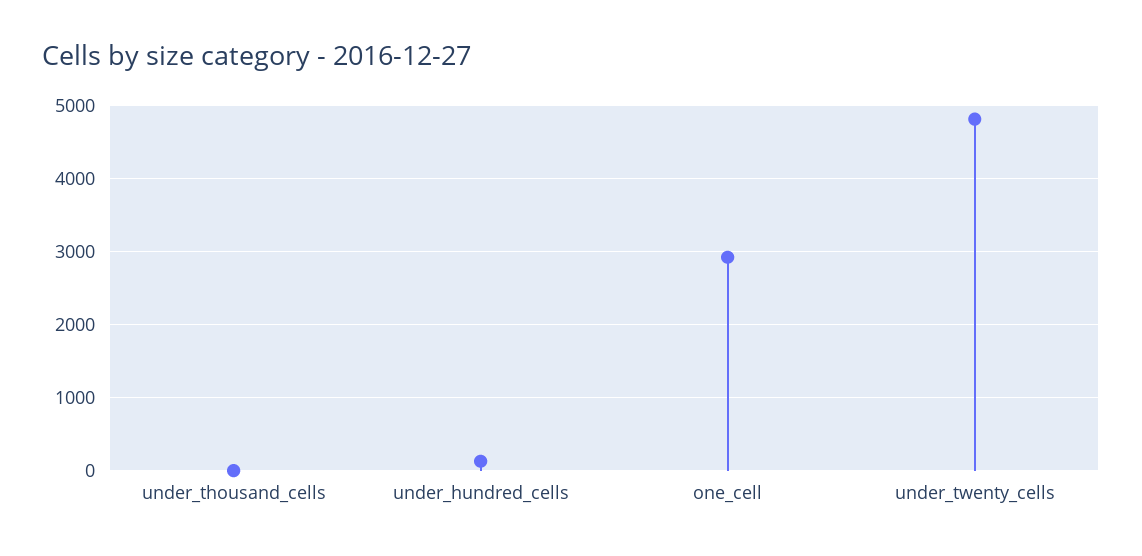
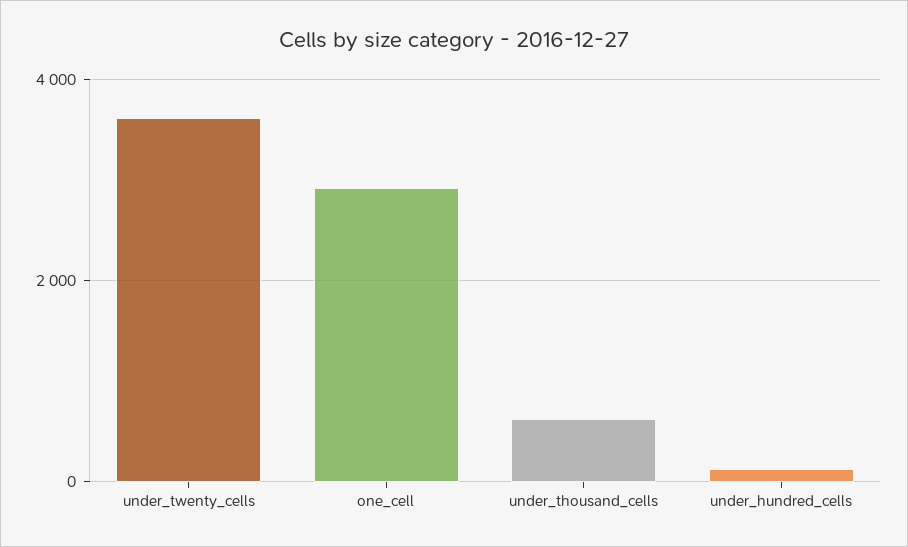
  {
-   "under_thousand_cells": 0,
+   "under_thousand_cells": 600,
    "under_hundred_cells": 100,
    "one_cell": 2900,
-   "under_twenty_cells": 4800
+   "under_twenty_cells": 3600
  }

